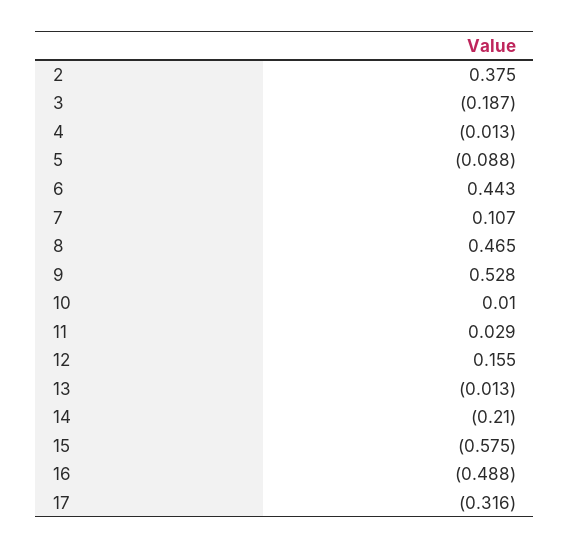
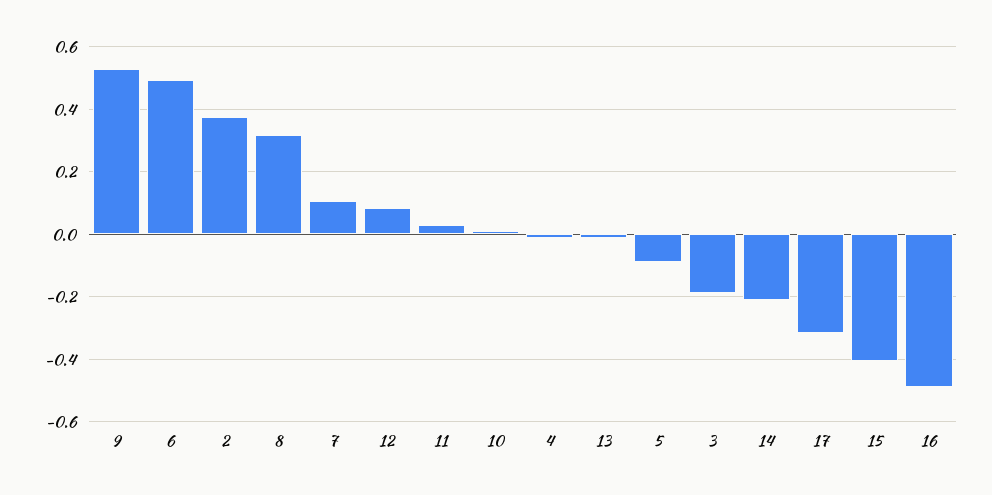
  {
    "2": 0.375,
    "3": -0.187,
    "4": -0.013,
    "5": -0.088,
-   "6": 0.443,
+   "6": 0.5,
    "7": 0.107,
-   "8": 0.465,
+   "8": 0.32,
    "9": 0.528,
    "10": 0.01,
    "11": 0.029,
-   "12": 0.155,
+   "12": 0.08,
    "13": -0.013,
    "14": -0.21,
-   "15": -0.575,
+   "15": -0.4,
    "16": -0.488,
    "17": -0.316
  }

